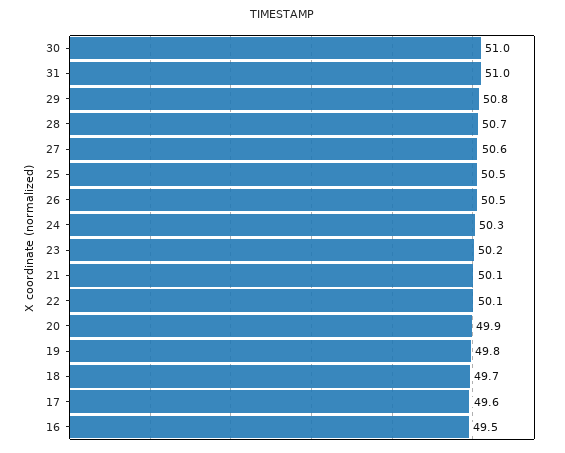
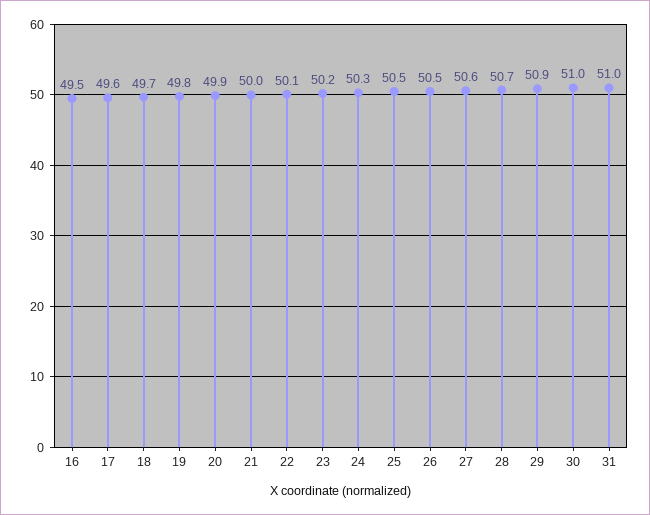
  {
    "30": 51,
    "31": 51,
-   "29": 50.8,
+   "29": 50.9,
    "28": 50.7,
    "27": 50.6,
    "25": 50.5,
    "26": 50.5,
    "24": 50.3,
    "23": 50.2,
-   "21": 50.1,
+   "21": 50,
    "22": 50.1,
    "20": 49.9,
    "19": 49.8,
    "18": 49.7,
    "17": 49.6,
    "16": 49.5
  }

